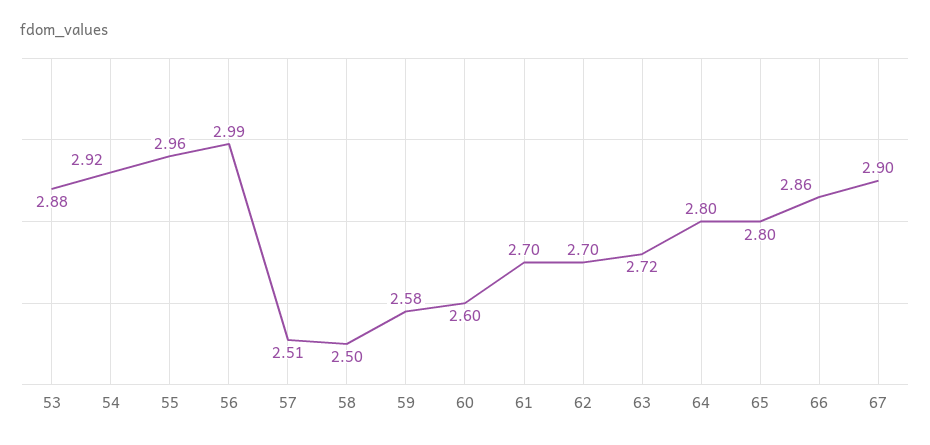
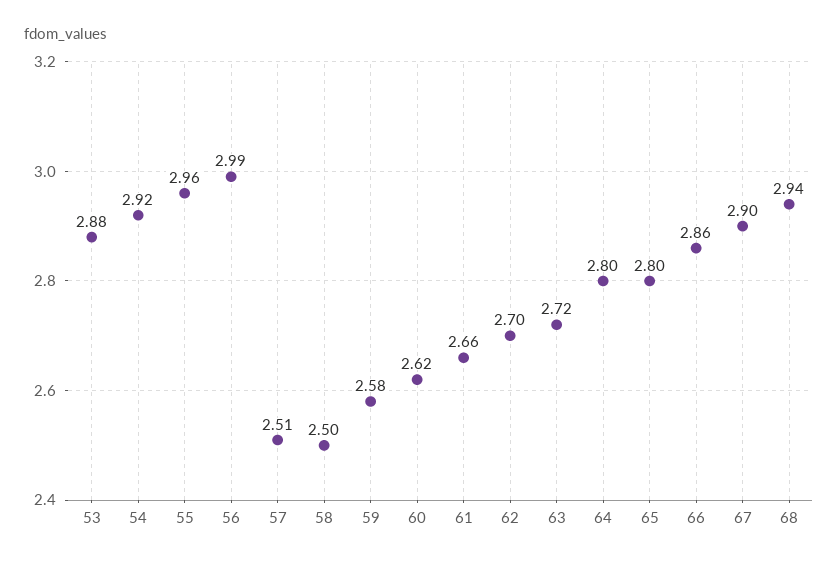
  {
    "53": 2.88,
    "54": 2.92,
    "55": 2.96,
    "56": 2.99,
    "57": 2.51,
    "58": 2.5,
    "59": 2.58,
-   "60": 2.6,
+   "60": 2.62,
-   "61": 2.7,
+   "61": 2.66,
    "62": 2.7,
    "63": 2.72,
    "64": 2.8,
    "65": 2.8,
    "66": 2.86,
-   "67": 2.9
+   "67": 2.9,
+   "68": 2.94
  }

